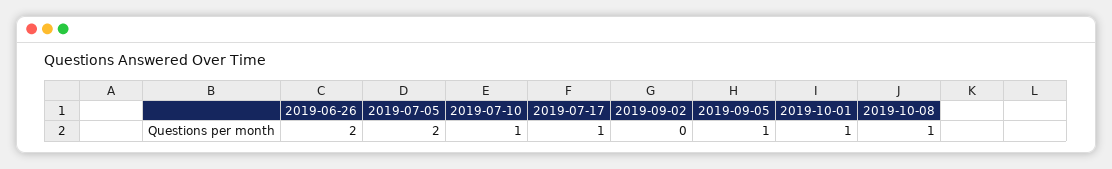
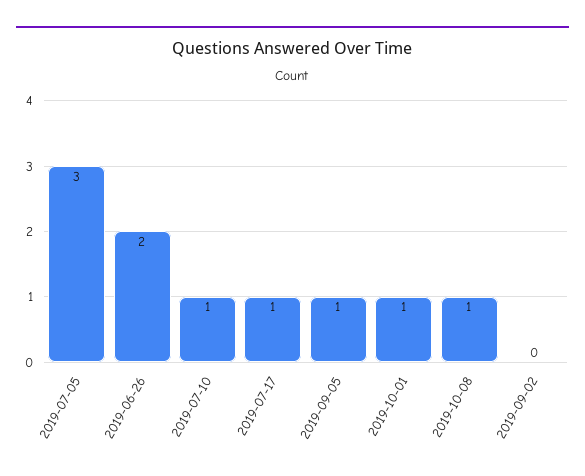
  {
    "2019-06-26": 2,
-   "2019-07-05": 2,
+   "2019-07-05": 3,
    "2019-07-10": 1,
    "2019-07-17": 1,
    "2019-09-02": 0,
    "2019-09-05": 1,
    "2019-10-01": 1,
    "2019-10-08": 1
  }

